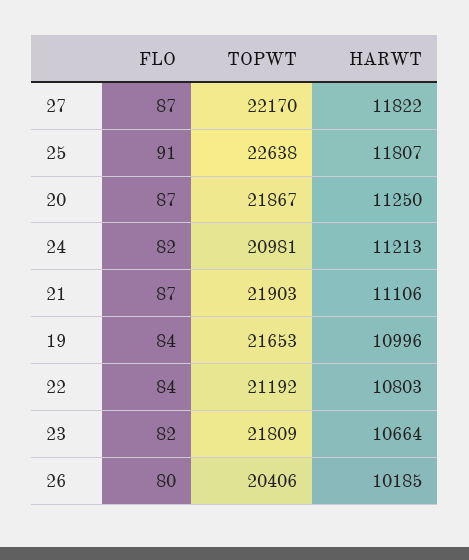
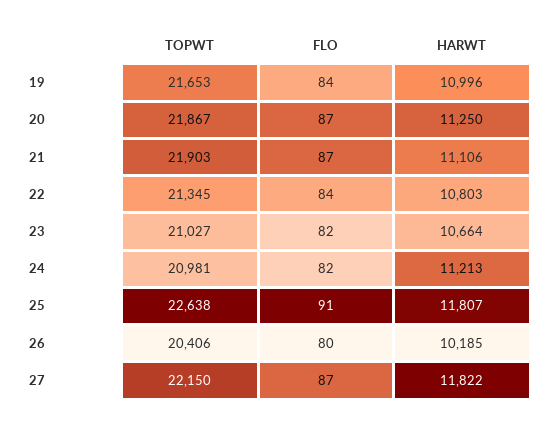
  {
    "FLO": {
      "27": 87,
      "25": 91,
      "20": 87,
      "24": 82,
      "21": 87,
      "19": 84,
      "22": 84,
      "23": 82,
      "26": 80
    },
    "TOPWT": {
-     "27": 22170,
+     "27": 22150,
      "25": 22638,
      "20": 21867,
      "24": 20981,
      "21": 21903,
      "19": 21653,
-     "22": 21192,
+     "22": 21345,
-     "23": 21809,
+     "23": 21027,
      "26": 20406
    },
    "HARWT": {
      "27": 11822,
      "25": 11807,
      "20": 11250,
      "24": 11213,
      "21": 11106,
      "19": 10996,
      "22": 10803,
      "23": 10664,
      "26": 10185
    }
  }

